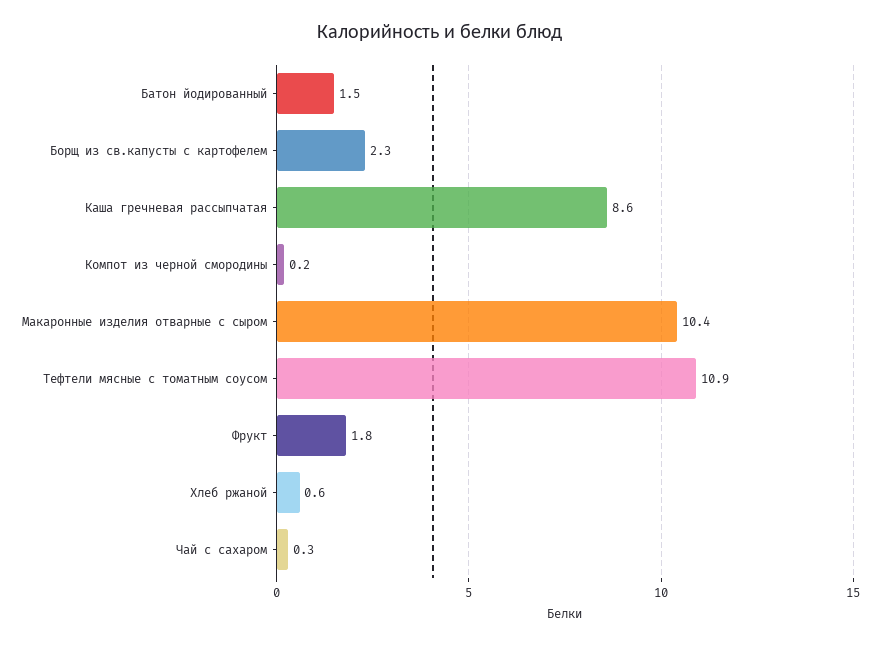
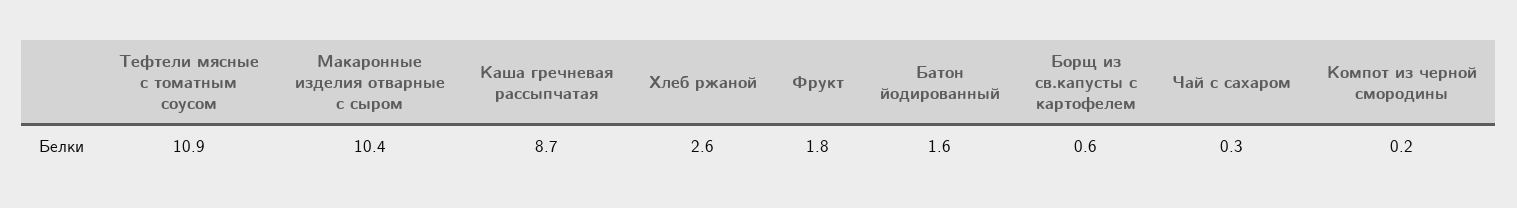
  {
-   "Батон йодированный": 1.5,
+   "Батон йодированный": 1.6,
-   "Борщ из св.капусты с картофелем": 2.3,
+   "Борщ из св.капусты с картофелем": 0.6,
-   "Каша гречневая рассыпчатая": 8.6,
+   "Каша гречневая рассыпчатая": 8.7,
    "Компот из черной смородины": 0.2,
    "Макаронные изделия отварные с сыром": 10.4,
    "Тефтели мясные с томатным соусом": 10.9,
    "Фрукт": 1.8,
-   "Хлеб ржаной": 0.6,
+   "Хлеб ржаной": 2.6,
    "Чай с сахаром": 0.3
  }

